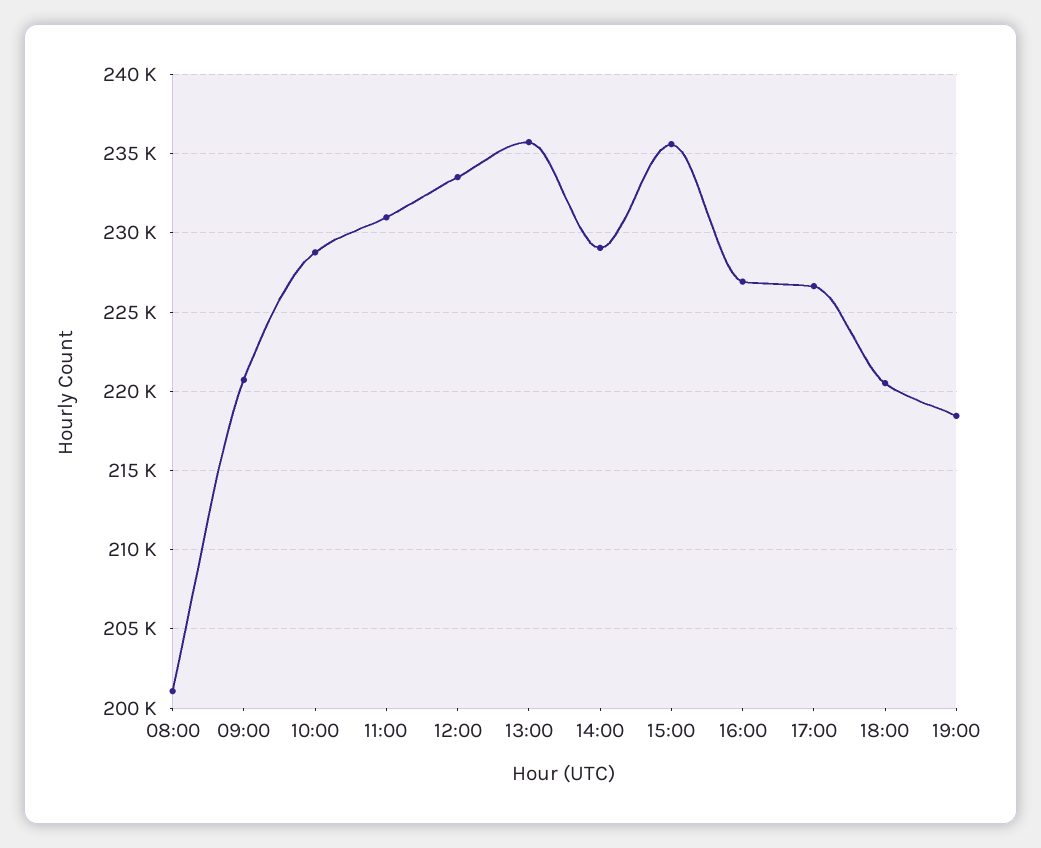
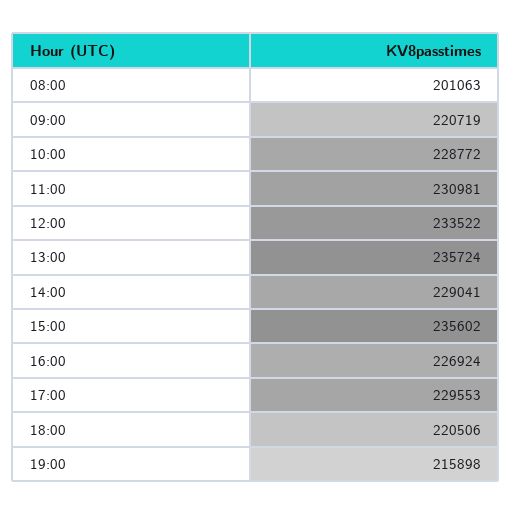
  {
    "08:00": 201063,
    "09:00": 220719,
    "10:00": 228772,
    "11:00": 230981,
    "12:00": 233522,
    "13:00": 235724,
    "14:00": 229041,
    "15:00": 235602,
    "16:00": 226924,
-   "17:00": 226500,
+   "17:00": 229553,
    "18:00": 220506,
-   "19:00": 218500
+   "19:00": 215898
  }

